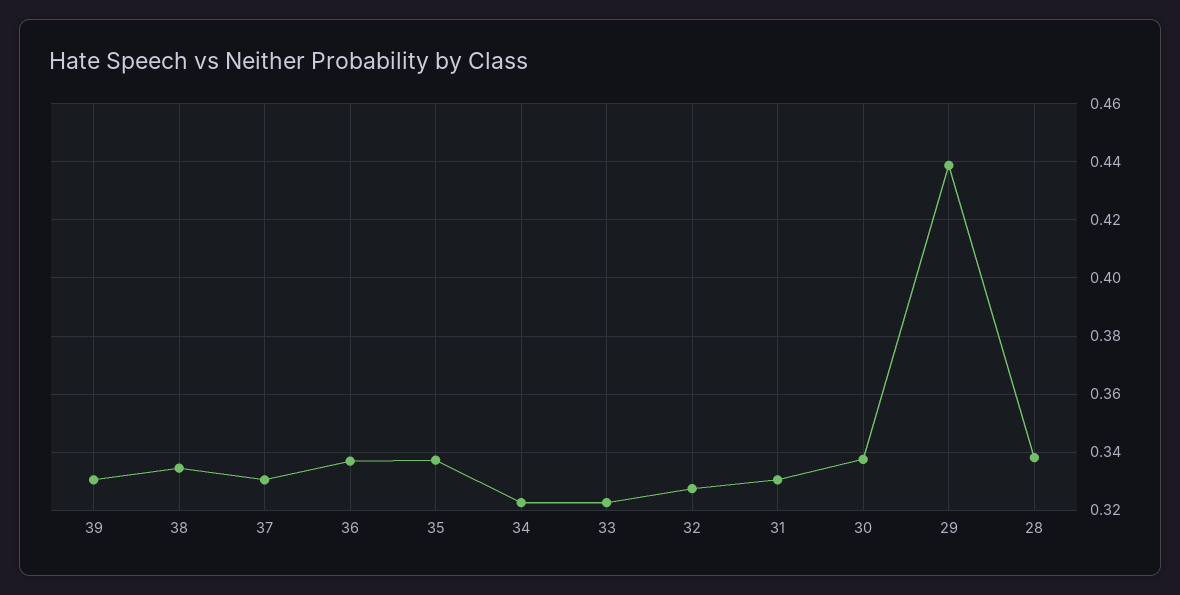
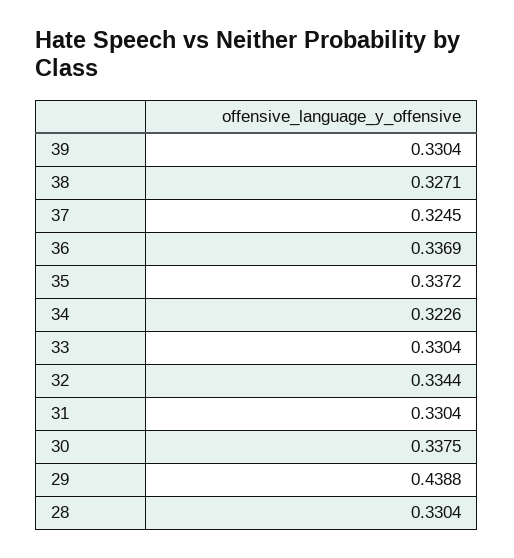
  {
    "39": 0.3304,
-   "38": 0.335,
+   "38": 0.3271,
-   "37": 0.33,
+   "37": 0.3245,
    "36": 0.3369,
    "35": 0.3372,
    "34": 0.3226,
-   "33": 0.3225,
+   "33": 0.3304,
-   "32": 0.3275,
+   "32": 0.3344,
    "31": 0.3304,
    "30": 0.3375,
    "29": 0.4388,
-   "28": 0.3375
+   "28": 0.3304
  }

